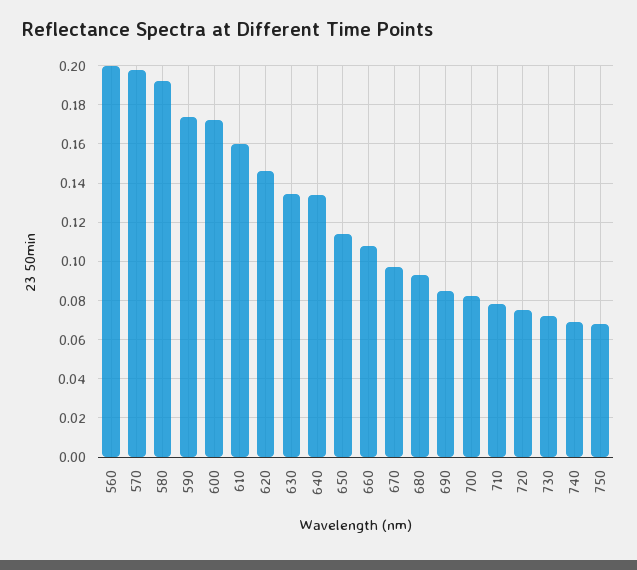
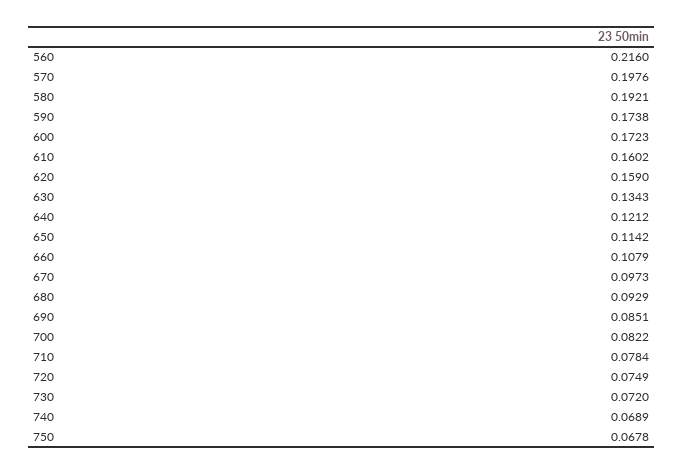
  {
-   "560": 0.2,
+   "560": 0.216,
    "570": 0.1976,
    "580": 0.1921,
    "590": 0.1738,
    "600": 0.1723,
    "610": 0.1602,
-   "620": 0.145,
+   "620": 0.159,
    "630": 0.1343,
-   "640": 0.135,
+   "640": 0.1212,
    "650": 0.1142,
    "660": 0.1079,
    "670": 0.0973,
    "680": 0.0929,
    "690": 0.0851,
    "700": 0.0822,
    "710": 0.0784,
    "720": 0.0749,
    "730": 0.072,
    "740": 0.0689,
    "750": 0.0678
  }

